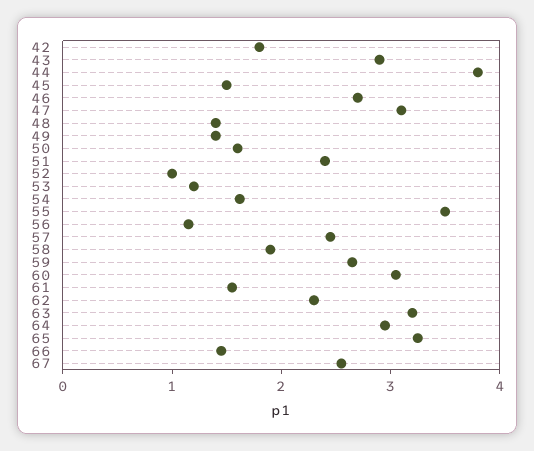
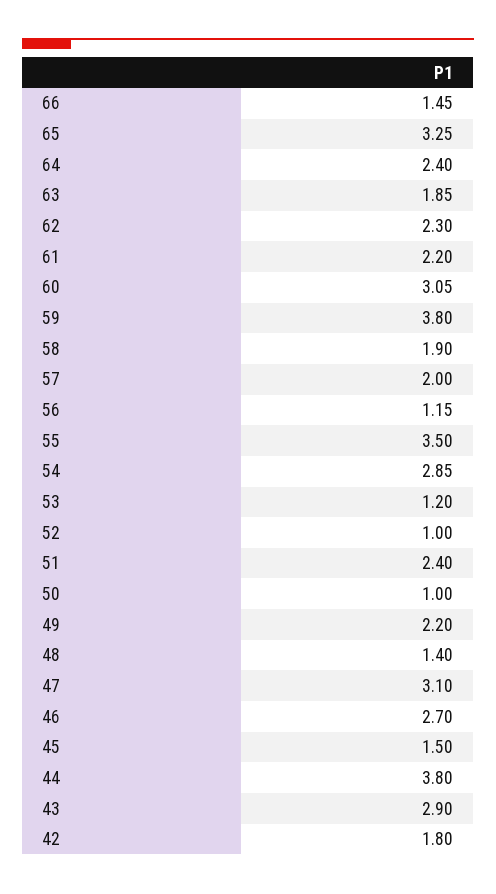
  {
    "42": 1.8,
    "43": 2.9,
    "44": 3.8,
    "45": 1.5,
    "46": 2.7,
    "47": 3.1,
    "48": 1.4,
-   "49": 1.4,
+   "49": 2.2,
-   "50": 1.6,
+   "50": 1,
    "51": 2.4,
    "52": 1,
    "53": 1.2,
-   "54": 1.6,
+   "54": 2.85,
    "55": 3.5,
    "56": 1.15,
-   "57": 2.4,
+   "57": 2,
    "58": 1.9,
-   "59": 2.6,
+   "59": 3.8,
    "60": 3.05,
-   "61": 1.6,
+   "61": 2.2,
    "62": 2.3,
-   "63": 3.2,
+   "63": 1.85,
-   "64": 3,
+   "64": 2.4,
    "65": 3.25,
-   "66": 1.45,
+   "66": 1.45
-   "67": 2.6
  }

